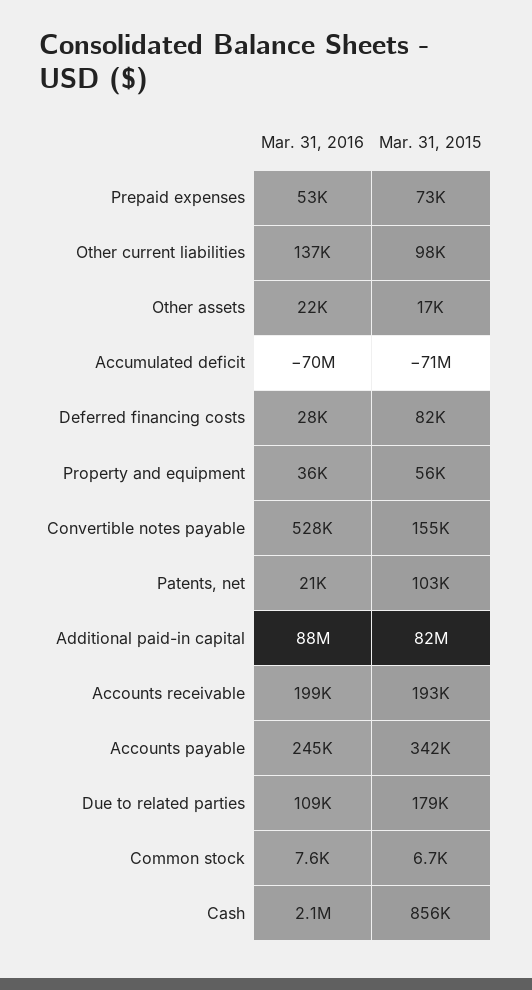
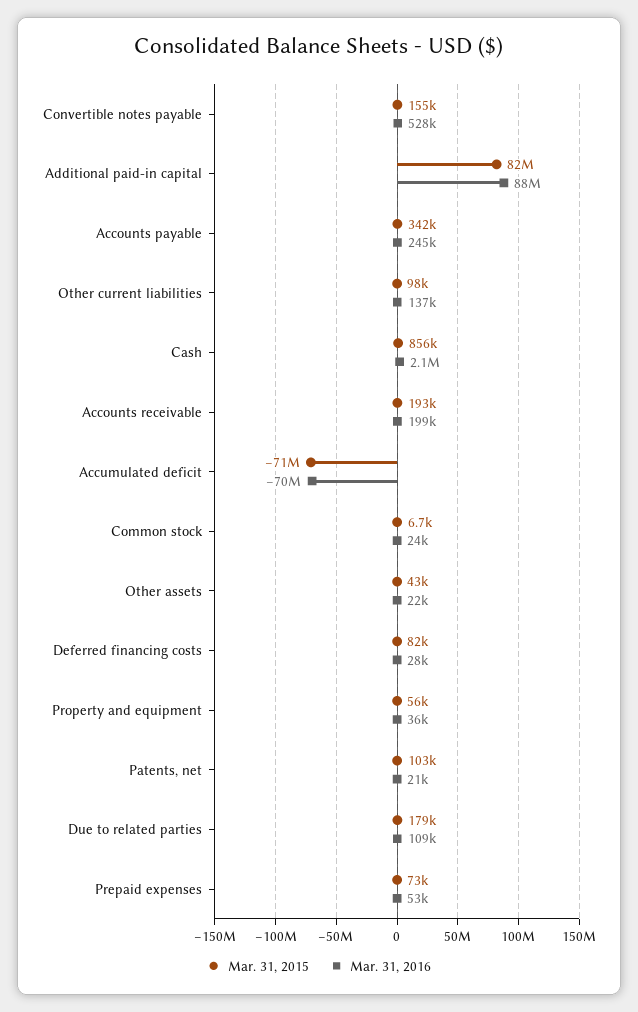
  {
    "Mar. 31, 2016": {
      "Prepaid expenses": 53000,
      "Other current liabilities": 137000,
      "Other assets": 22000,
      "Accumulated deficit": -70000000,
      "Deferred financing costs": 28000,
      "Property and equipment": 36000,
      "Convertible notes payable": 528000,
      "Patents, net": 21000,
      "Additional paid-in capital": 88000000,
      "Accounts receivable": 199000,
      "Accounts payable": 245000,
      "Due to related parties": 109000,
-     "Common stock": 7600,
+     "Common stock": 24000,
      "Cash": 2100000
    },
    "Mar. 31, 2015": {
      "Prepaid expenses": 73000,
      "Other current liabilities": 98000,
-     "Other assets": 17000,
+     "Other assets": 43000,
      "Accumulated deficit": -71000000,
      "Deferred financing costs": 82000,
      "Property and equipment": 56000,
      "Convertible notes payable": 155000,
      "Patents, net": 103000,
      "Additional paid-in capital": 82000000,
      "Accounts receivable": 193000,
      "Accounts payable": 342000,
      "Due to related parties": 179000,
      "Common stock": 6700,
      "Cash": 856000
    }
  }

